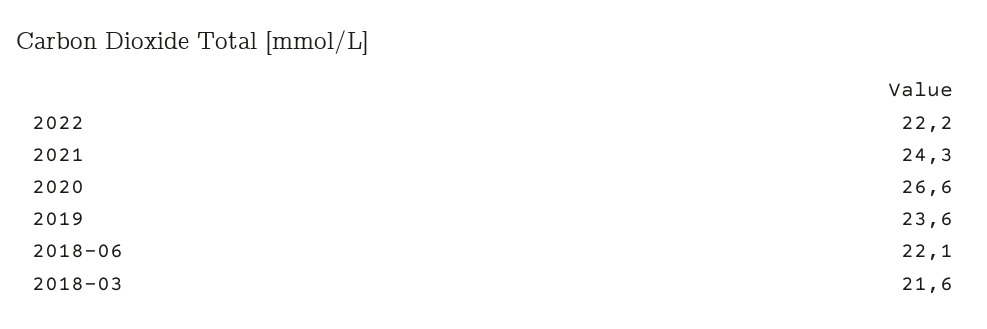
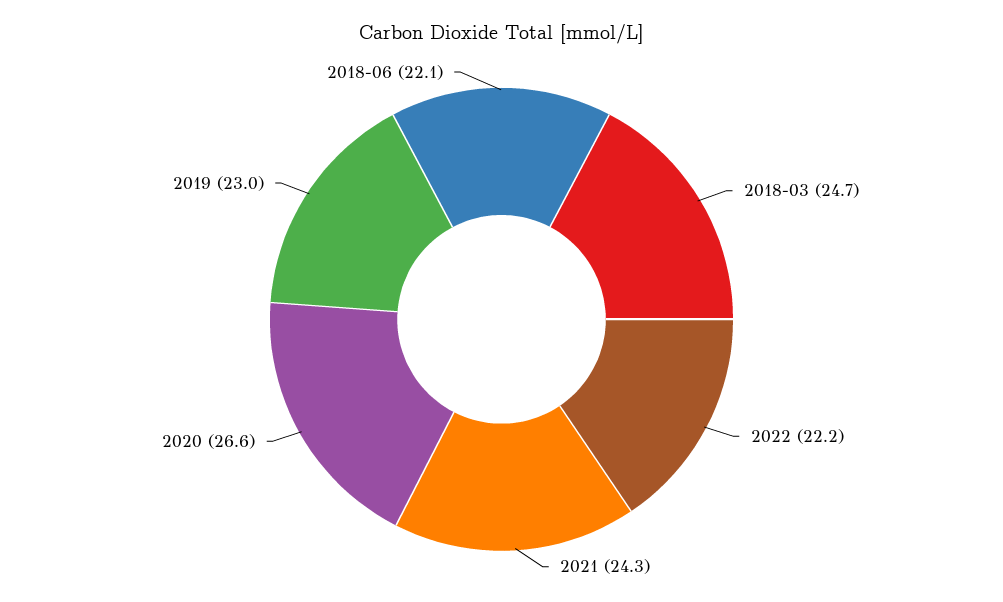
  {
    "2022": 22.2,
    "2021": 24.3,
    "2020": 26.6,
-   "2019": 23.6,
+   "2019": 23,
    "2018-06": 22.1,
-   "2018-03": 21.6
+   "2018-03": 24.7
  }

